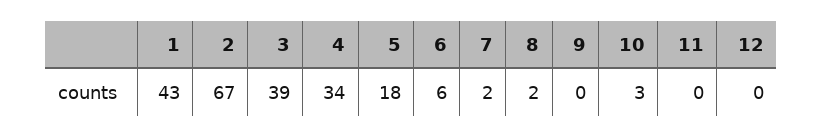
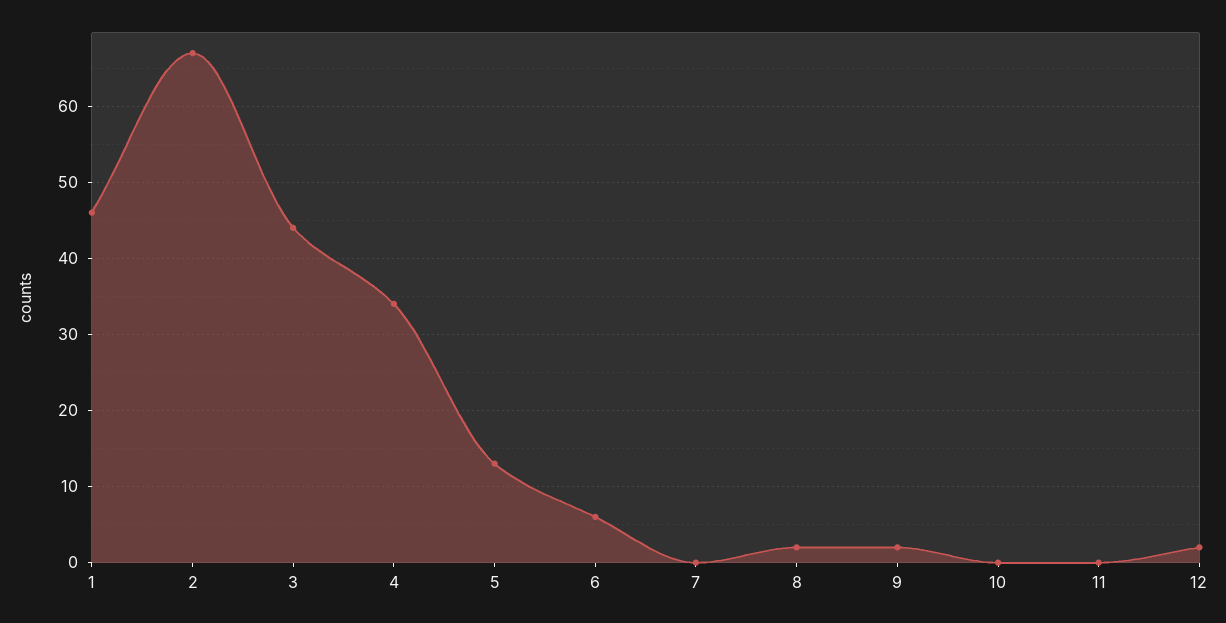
  {
-   "1": 43,
+   "1": 46,
    "2": 67,
-   "3": 39,
+   "3": 44,
    "4": 34,
-   "5": 18,
+   "5": 13,
    "6": 6,
-   "7": 2,
+   "7": 0,
    "8": 2,
-   "9": 0,
+   "9": 2,
-   "10": 3,
+   "10": 0,
    "11": 0,
-   "12": 0
+   "12": 2
  }

